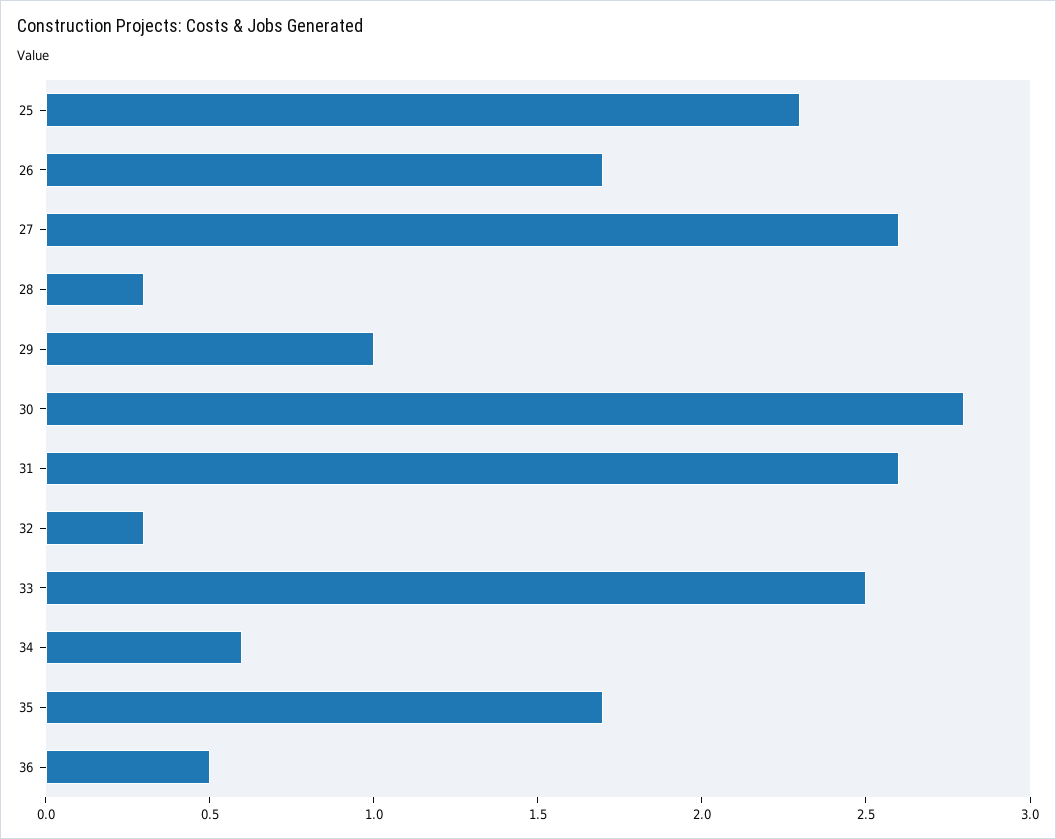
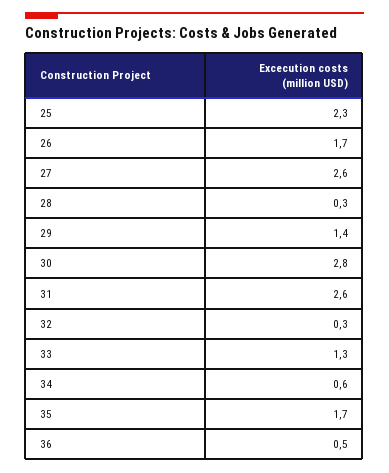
  {
    "25": 2.3,
    "26": 1.7,
    "27": 2.6,
    "28": 0.3,
-   "29": 1,
+   "29": 1.4,
    "30": 2.8,
    "31": 2.6,
    "32": 0.3,
-   "33": 2.5,
+   "33": 1.3,
    "34": 0.6,
    "35": 1.7,
    "36": 0.5
  }

